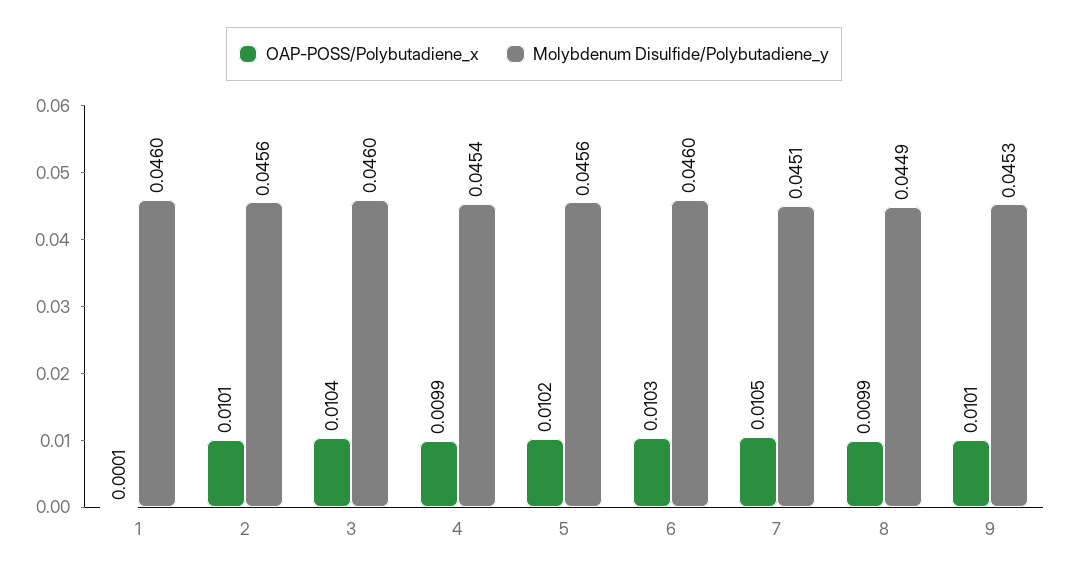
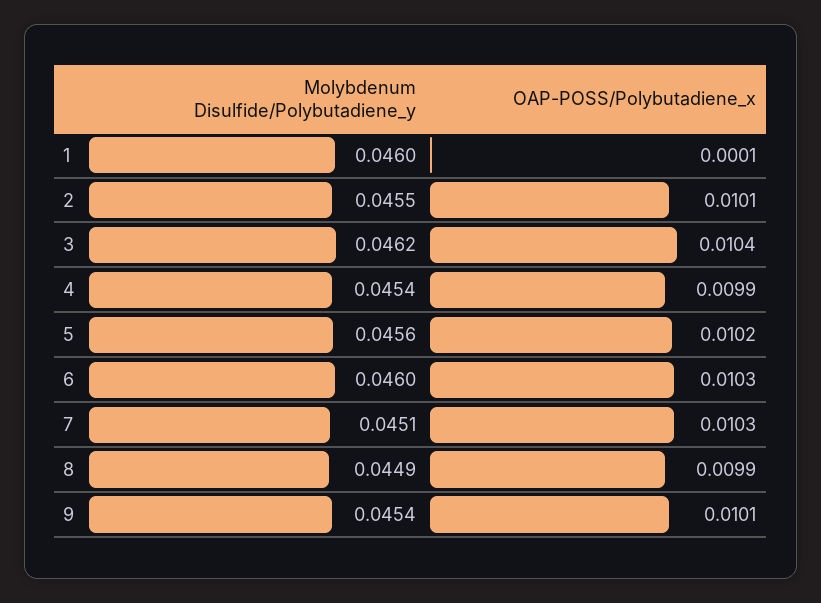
  {
    "OAP-POSS/Polybutadiene_x": {
      "1": 0.0001,
      "2": 0.0101,
      "3": 0.0104,
      "4": 0.0099,
      "5": 0.0102,
      "6": 0.0103,
-     "7": 0.0105,
+     "7": 0.0103,
      "8": 0.0099,
      "9": 0.0101
    },
    "Molybdenum Disulfide/Polybutadiene_y": {
      "1": 0.046,
-     "2": 0.0456,
+     "2": 0.0455,
-     "3": 0.046,
+     "3": 0.0462,
      "4": 0.0454,
      "5": 0.0456,
      "6": 0.046,
      "7": 0.0451,
      "8": 0.0449,
-     "9": 0.0453
+     "9": 0.0454
    }
  }

